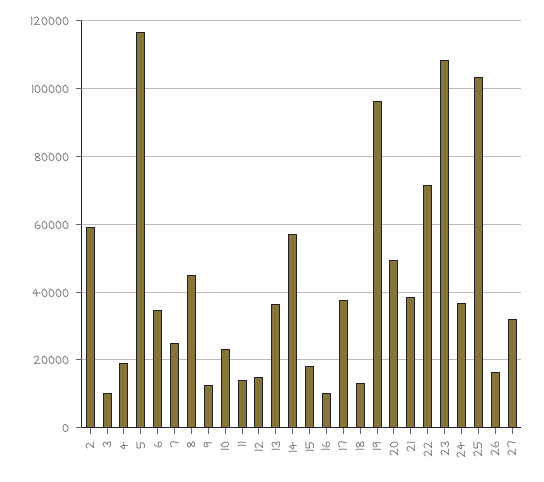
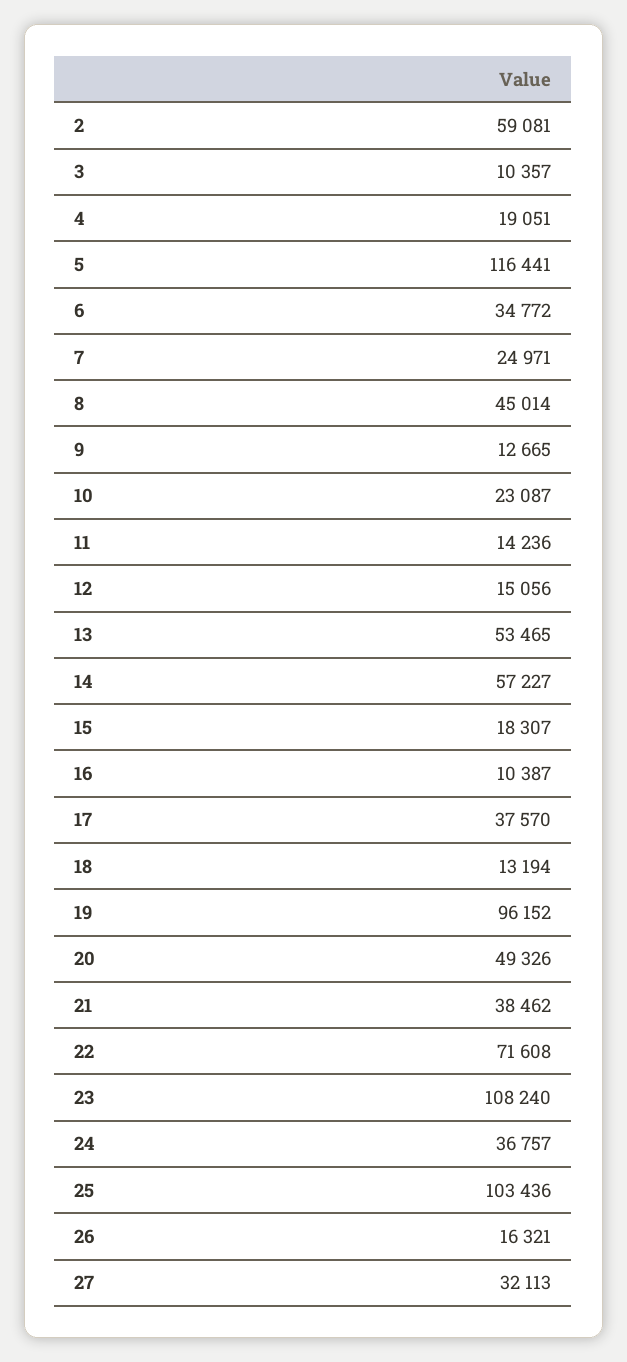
  {
    "2": 59081,
    "3": 10357,
    "4": 19051,
    "5": 116441,
    "6": 34772,
    "7": 24971,
    "8": 45014,
    "9": 12665,
    "10": 23087,
    "11": 14236,
    "12": 15056,
-   "13": 36000,
+   "13": 53465,
    "14": 57227,
    "15": 18307,
    "16": 10387,
    "17": 37570,
    "18": 13194,
    "19": 96152,
    "20": 49326,
    "21": 38462,
    "22": 71608,
    "23": 108240,
    "24": 36757,
    "25": 103436,
    "26": 16321,
    "27": 32113
  }

